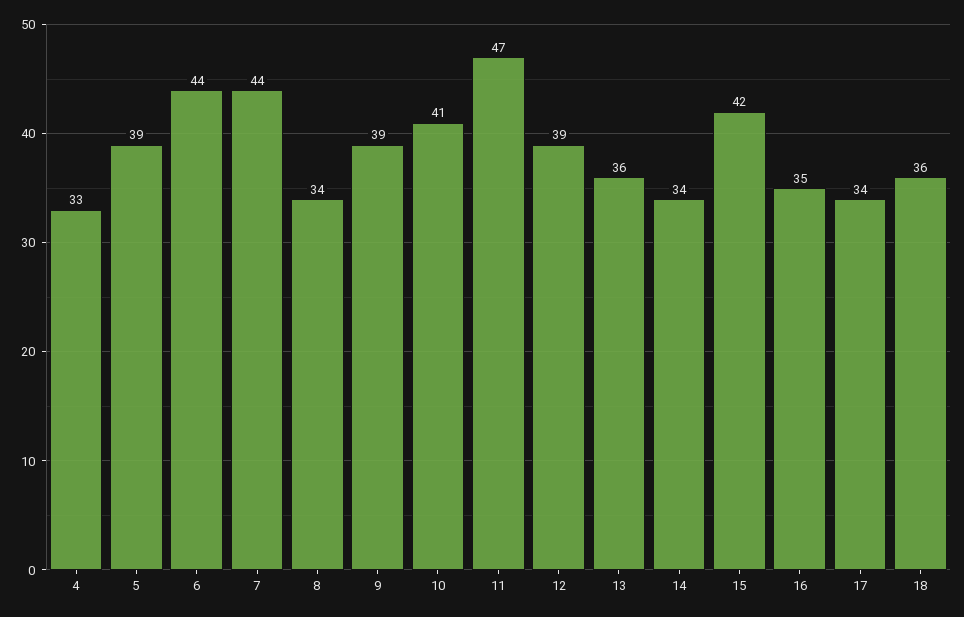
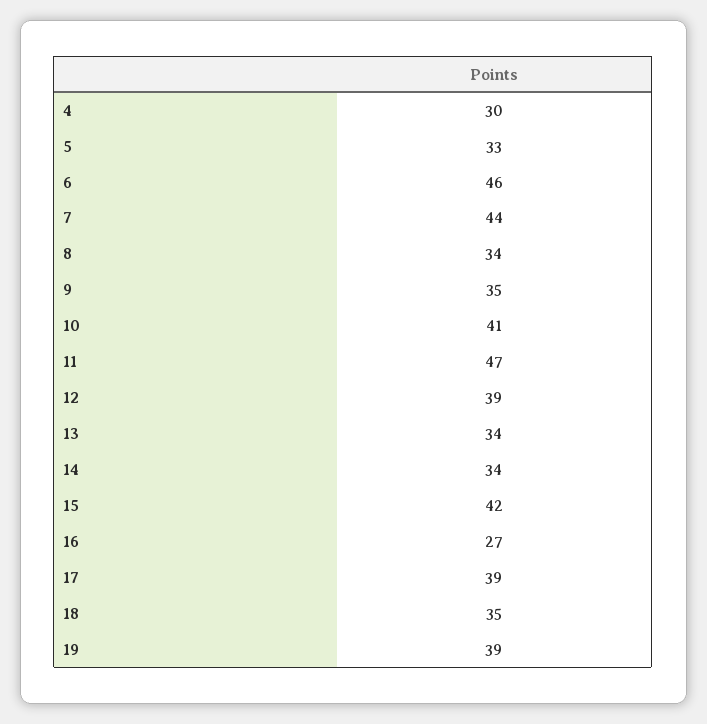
  {
-   "4": 33,
+   "4": 30,
-   "5": 39,
+   "5": 33,
-   "6": 44,
+   "6": 46,
    "7": 44,
    "8": 34,
-   "9": 39,
+   "9": 35,
    "10": 41,
    "11": 47,
    "12": 39,
-   "13": 36,
+   "13": 34,
    "14": 34,
    "15": 42,
-   "16": 35,
+   "16": 27,
-   "17": 34,
+   "17": 39,
-   "18": 36
+   "18": 35,
+   "19": 39
  }

